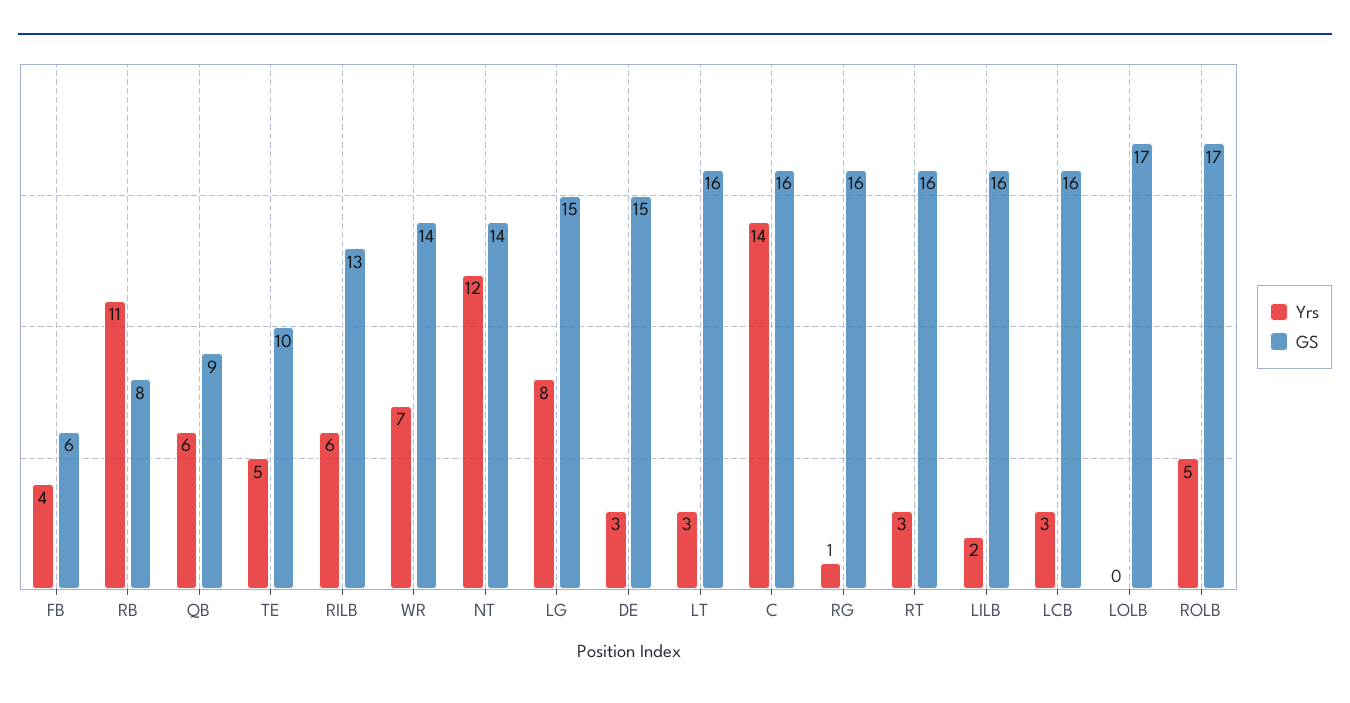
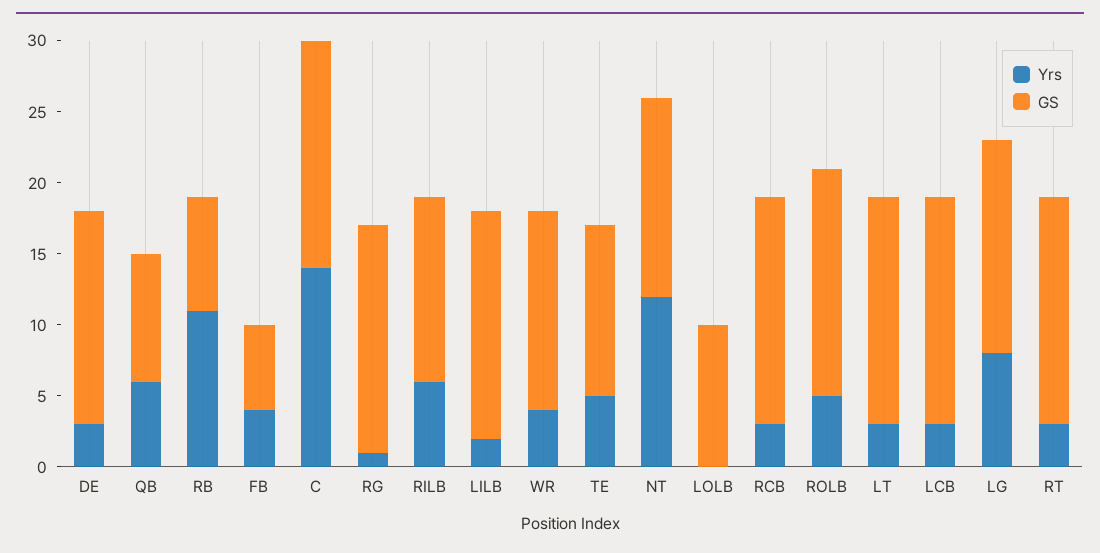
  {
    "Yrs": {
      "FB": 4,
      "RB": 11,
      "QB": 6,
      "TE": 5,
      "RILB": 6,
-     "WR": 7,
+     "WR": 4,
      "NT": 12,
      "LG": 8,
      "DE": 3,
      "LT": 3,
      "C": 14,
      "RG": 1,
      "RT": 3,
      "LILB": 2,
      "LCB": 3,
      "LOLB": 0,
-     "ROLB": 5
+     "ROLB": 5,
+     "RCB": 3
    },
    "GS": {
      "FB": 6,
      "RB": 8,
      "QB": 9,
-     "TE": 10,
+     "TE": 12,
      "RILB": 13,
      "WR": 14,
      "NT": 14,
      "LG": 15,
      "DE": 15,
      "LT": 16,
      "C": 16,
      "RG": 16,
      "RT": 16,
      "LILB": 16,
      "LCB": 16,
-     "LOLB": 17,
+     "LOLB": 10,
-     "ROLB": 17
+     "ROLB": 16,
+     "RCB": 16
    }
  }

